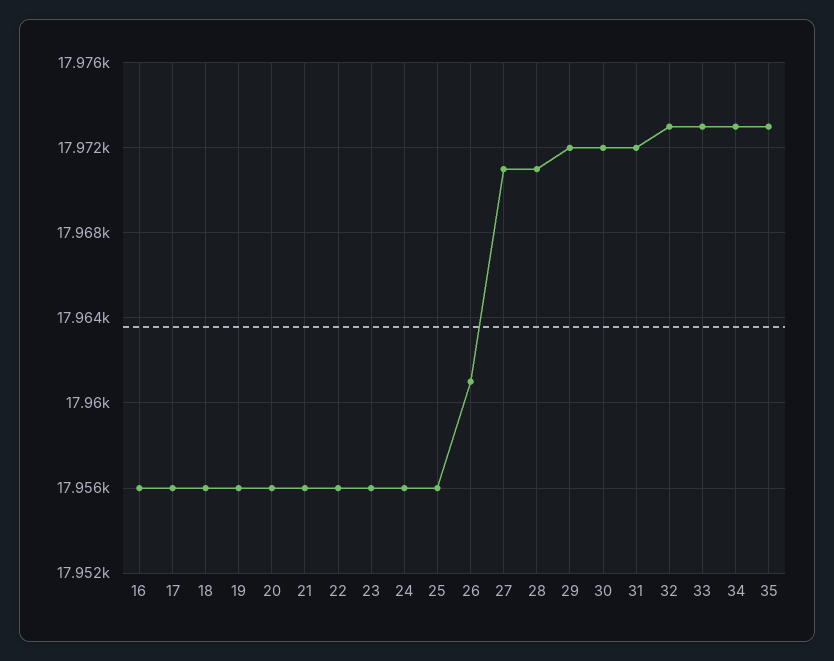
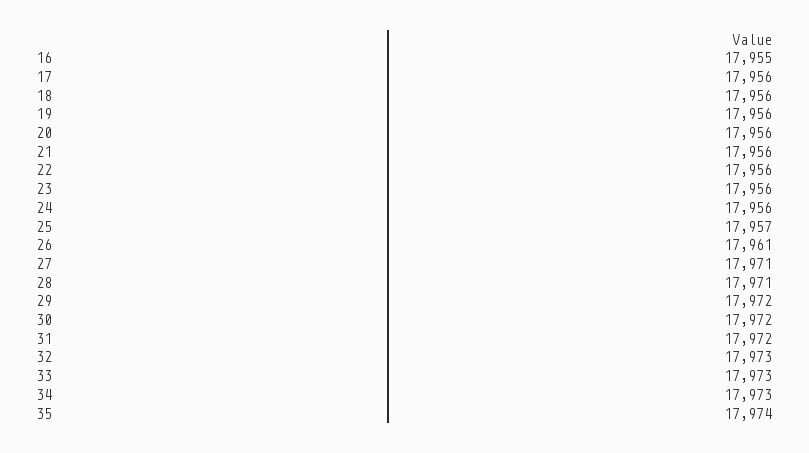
  {
-   "16": 17956,
+   "16": 17955,
    "17": 17956,
    "18": 17956,
    "19": 17956,
    "20": 17956,
    "21": 17956,
    "22": 17956,
    "23": 17956,
    "24": 17956,
-   "25": 17956,
+   "25": 17957,
    "26": 17961,
    "27": 17971,
    "28": 17971,
    "29": 17972,
    "30": 17972,
    "31": 17972,
    "32": 17973,
    "33": 17973,
    "34": 17973,
-   "35": 17973
+   "35": 17974
  }

